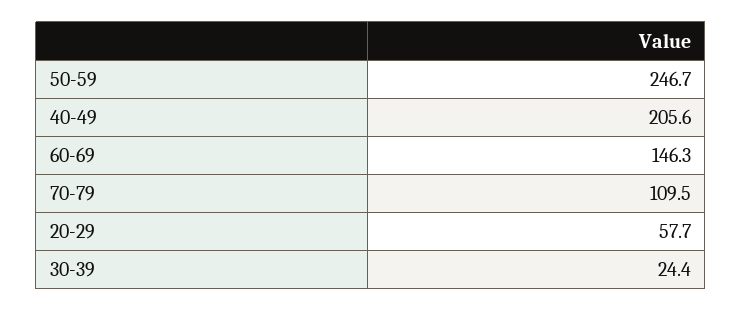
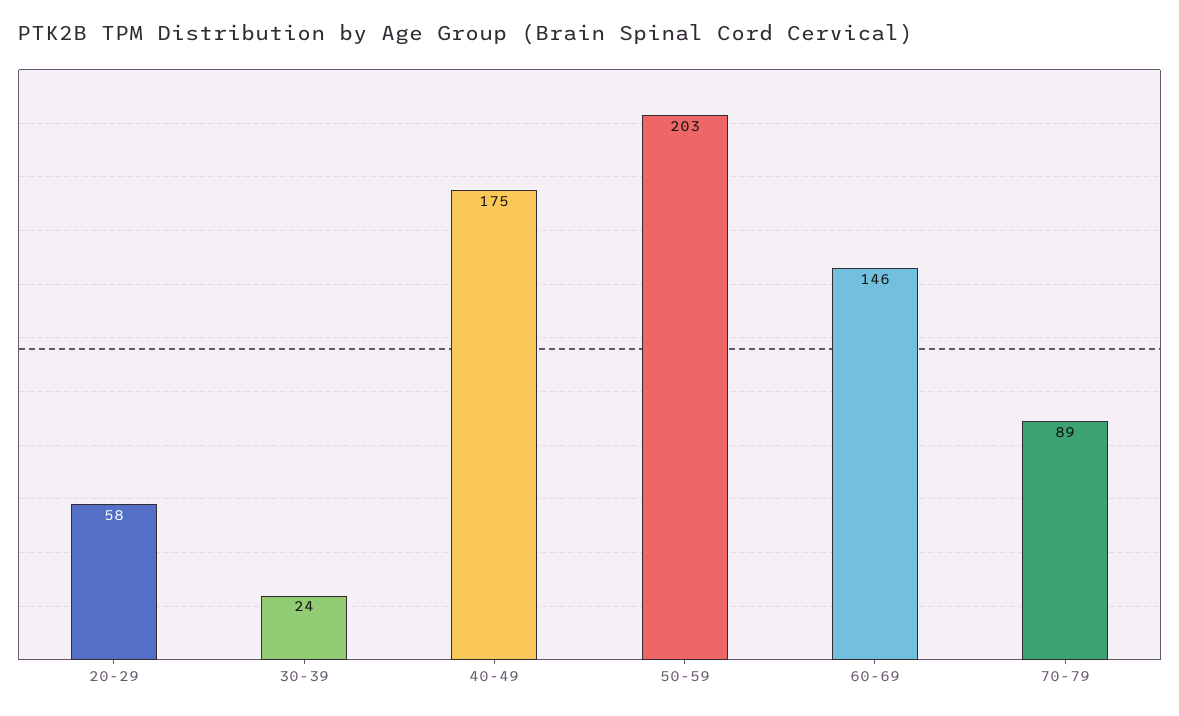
  {
-   "50-59": 246.7,
+   "50-59": 203,
-   "40-49": 205.6,
+   "40-49": 175,
    "60-69": 146.3,
-   "70-79": 109.5,
+   "70-79": 89,
    "20-29": 57.7,
    "30-39": 24.4
  }

